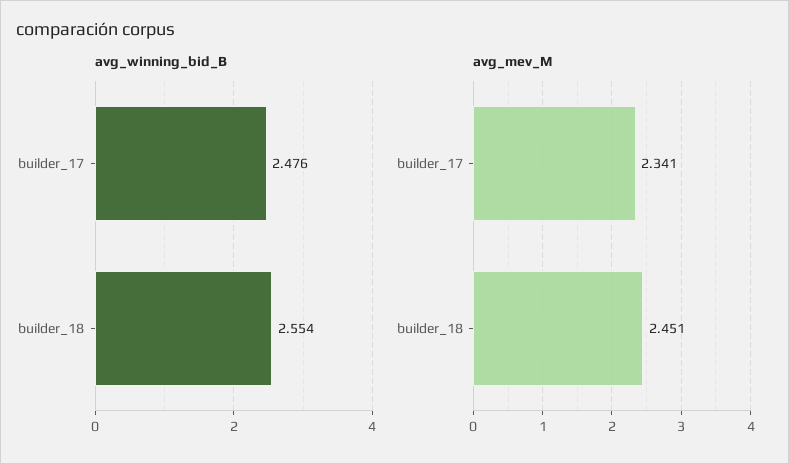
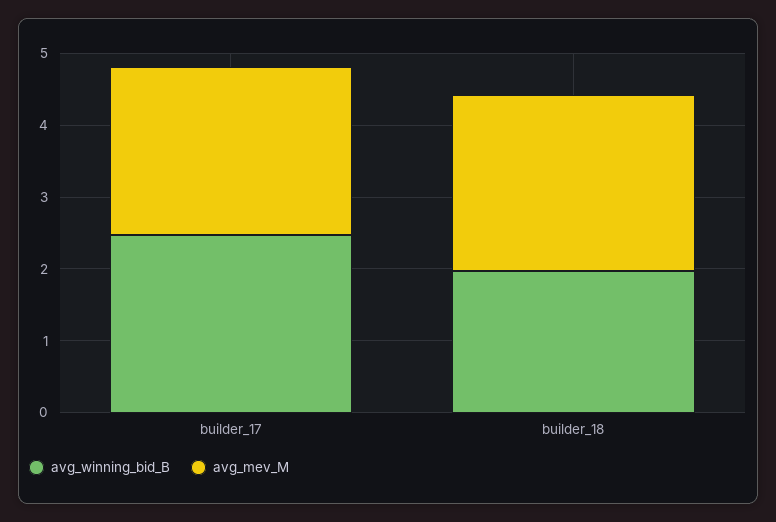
  {
    "avg_winning_bid_B": {
      "builder_17": 2.476,
-     "builder_18": 2.554
+     "builder_18": 2
    },
    "avg_mev_M": {
      "builder_17": 2.341,
      "builder_18": 2.451
    }
  }

